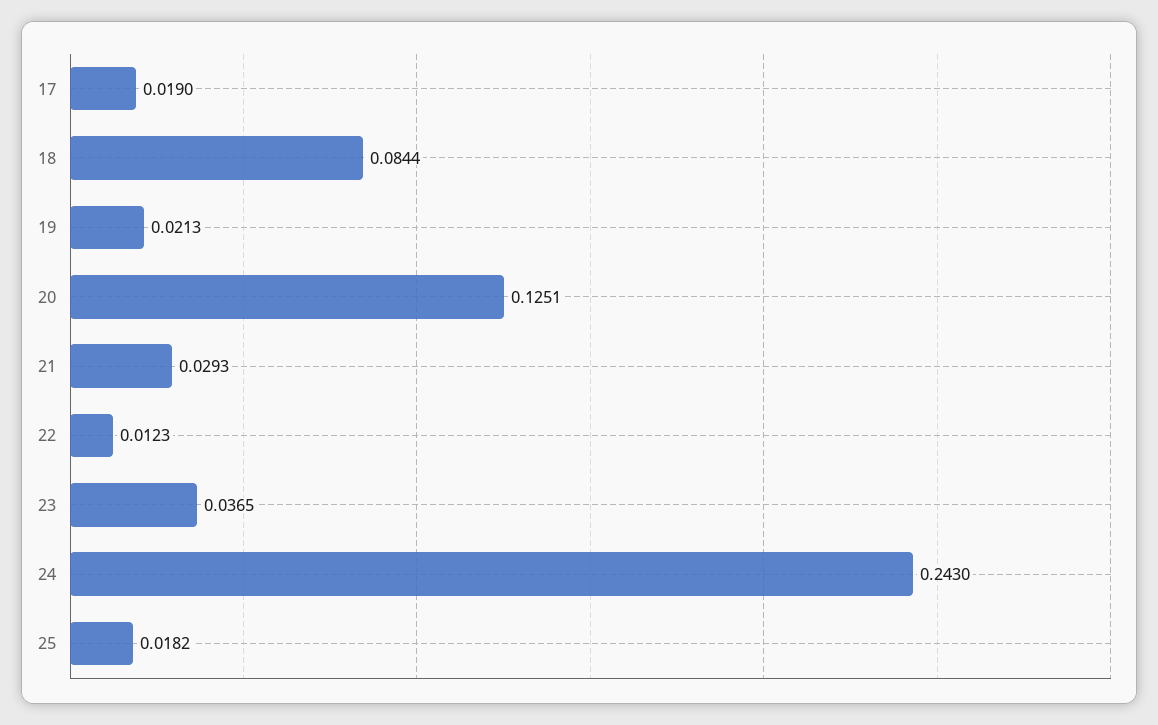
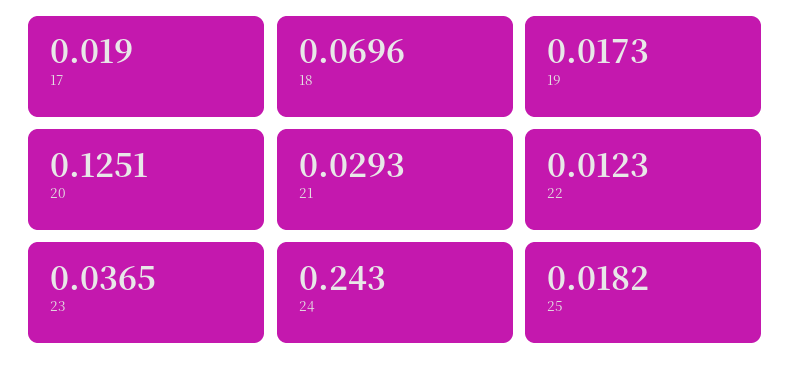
  {
    "17": 0.019,
-   "18": 0.0844,
+   "18": 0.0696,
-   "19": 0.0213,
+   "19": 0.0173,
    "20": 0.1251,
    "21": 0.0293,
    "22": 0.0123,
    "23": 0.0365,
    "24": 0.243,
    "25": 0.0182
  }

